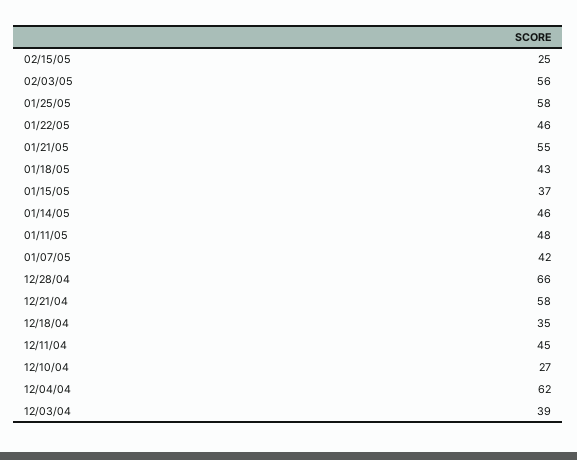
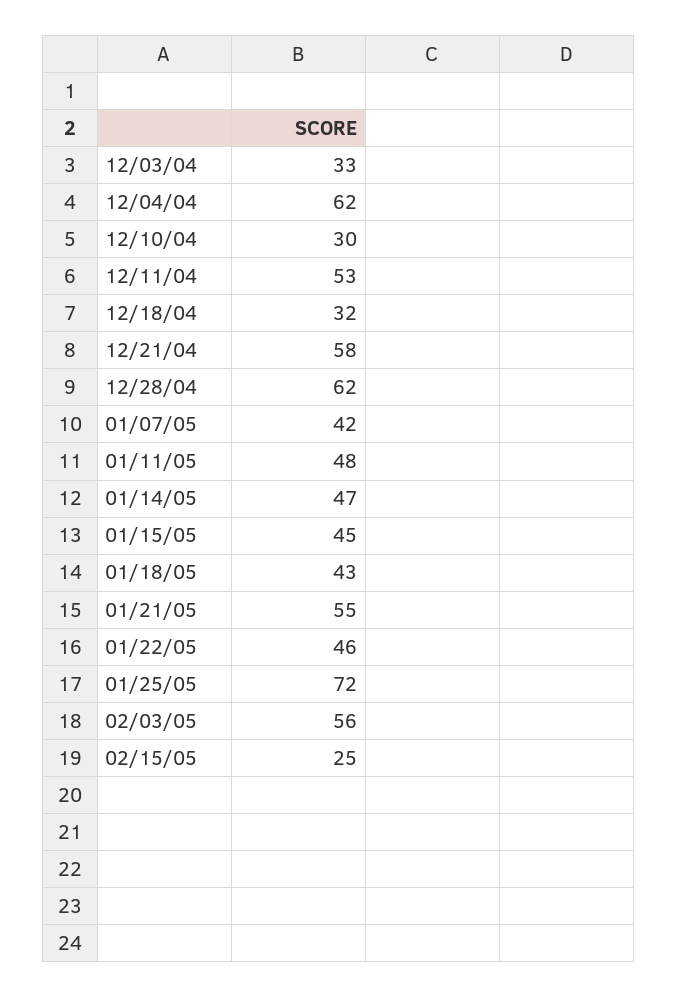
  {
    "02/15/05": 25,
    "02/03/05": 56,
-   "01/25/05": 58,
+   "01/25/05": 72,
    "01/22/05": 46,
    "01/21/05": 55,
    "01/18/05": 43,
-   "01/15/05": 37,
+   "01/15/05": 45,
-   "01/14/05": 46,
+   "01/14/05": 47,
    "01/11/05": 48,
    "01/07/05": 42,
-   "12/28/04": 66,
+   "12/28/04": 62,
    "12/21/04": 58,
-   "12/18/04": 35,
+   "12/18/04": 32,
-   "12/11/04": 45,
+   "12/11/04": 53,
-   "12/10/04": 27,
+   "12/10/04": 30,
    "12/04/04": 62,
-   "12/03/04": 39
+   "12/03/04": 33
  }

